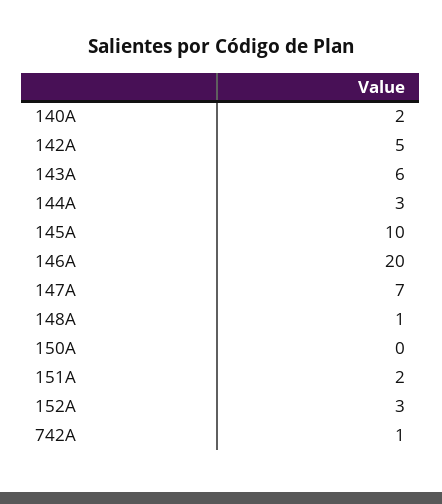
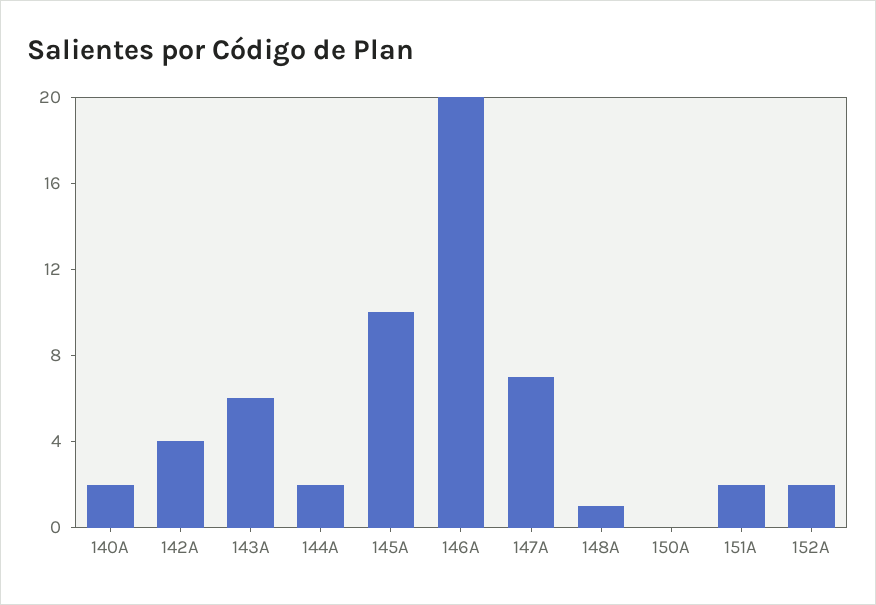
  {
    "140A": 2,
-   "142A": 5,
+   "142A": 4,
    "143A": 6,
-   "144A": 3,
+   "144A": 2,
    "145A": 10,
    "146A": 20,
    "147A": 7,
    "148A": 1,
    "150A": 0,
    "151A": 2,
-   "152A": 3,
+   "152A": 2
-   "742A": 1
  }

